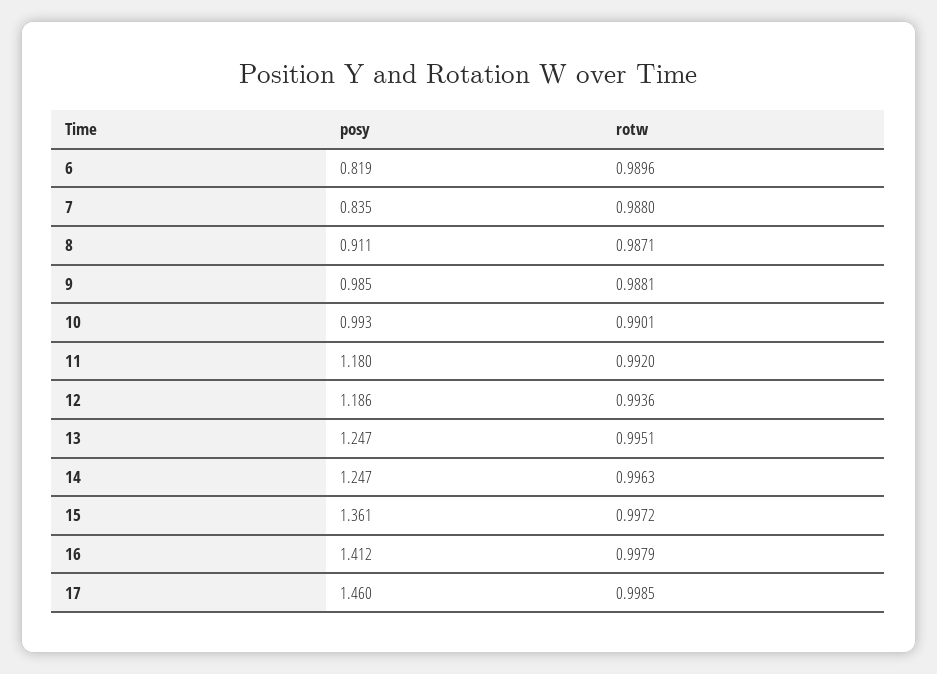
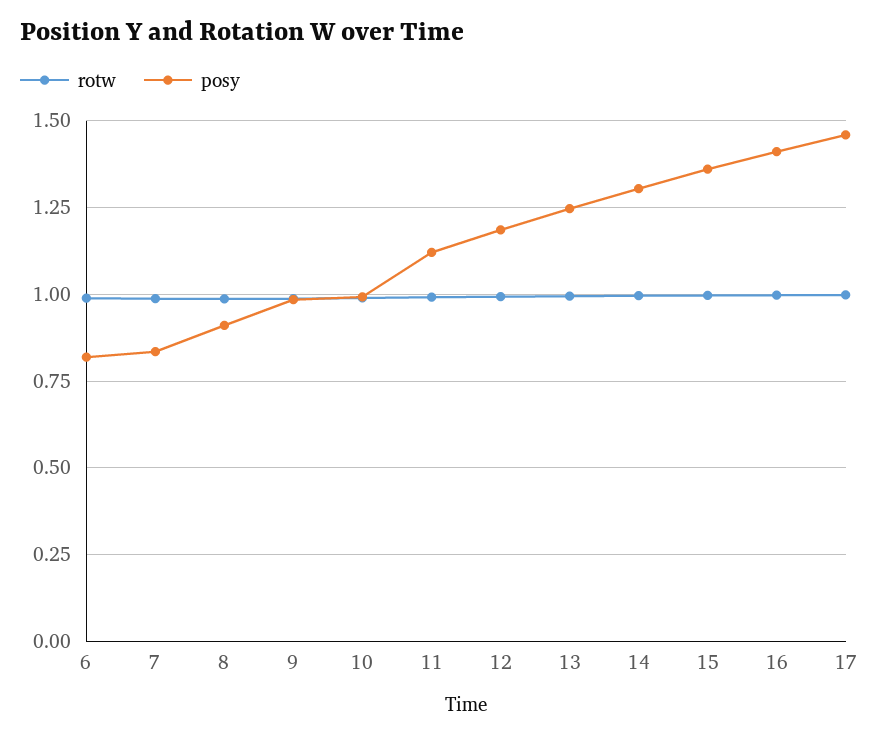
  {
    "posy": {
      "6": 0.819,
      "7": 0.835,
      "8": 0.911,
      "9": 0.985,
      "10": 0.993,
-     "11": 1.18,
+     "11": 1.125,
      "12": 1.186,
      "13": 1.247,
-     "14": 1.247,
+     "14": 1.3,
      "15": 1.361,
      "16": 1.412,
      "17": 1.46
    },
    "rotw": {
      "6": 0.9896,
      "7": 0.988,
      "8": 0.9871,
      "9": 0.9881,
      "10": 0.9901,
      "11": 0.992,
      "12": 0.9936,
      "13": 0.9951,
      "14": 0.9963,
      "15": 0.9972,
      "16": 0.9979,
      "17": 0.9985
    }
  }

